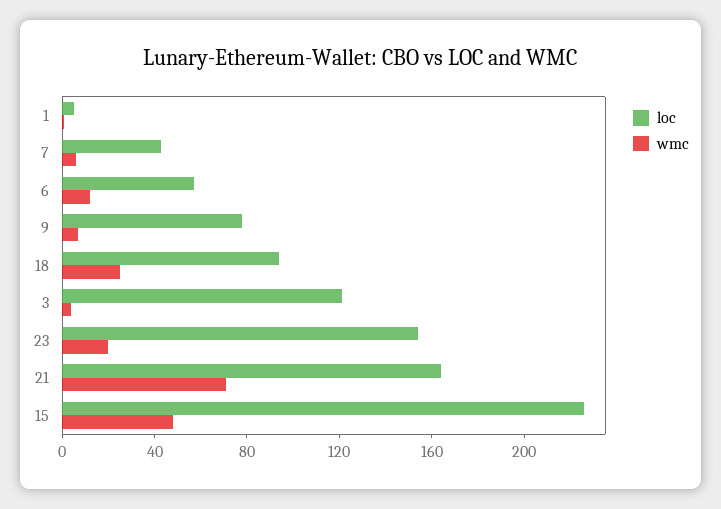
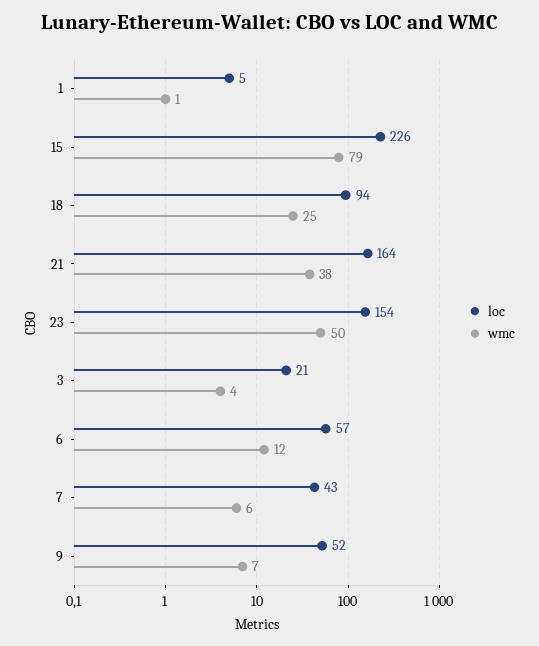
  {
    "loc": {
      "1": 5,
      "7": 43,
      "6": 57,
-     "9": 80,
+     "9": 52,
      "18": 94,
-     "3": 120,
+     "3": 21,
      "23": 154,
      "21": 164,
      "15": 226
    },
    "wmc": {
      "1": 1,
      "7": 6,
      "6": 12,
      "9": 7,
      "18": 25,
      "3": 4,
-     "23": 20,
+     "23": 50,
-     "21": 70,
+     "21": 38,
-     "15": 50
+     "15": 79
    }
  }

